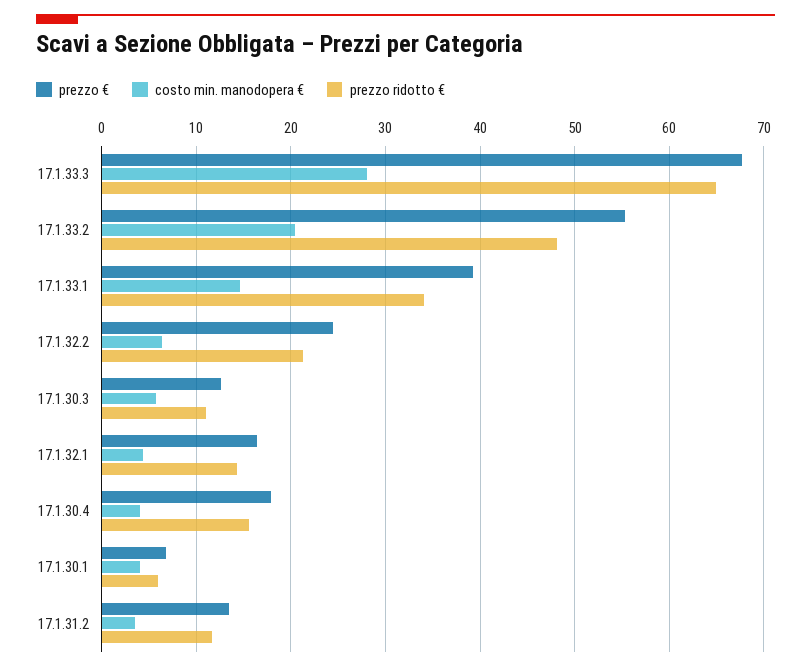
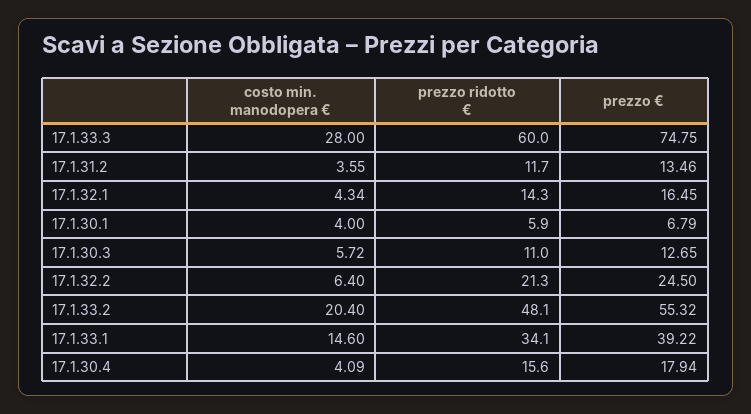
  {
    "prezzo €": {
-     "17.1.33.3": 68,
+     "17.1.33.3": 74.75,
      "17.1.33.2": 55.32,
      "17.1.33.1": 39.22,
      "17.1.32.2": 24.5,
      "17.1.30.3": 12.65,
      "17.1.32.1": 16.45,
      "17.1.30.4": 17.94,
      "17.1.30.1": 6.79,
      "17.1.31.2": 13.46
    },
    "costo min. manodopera €": {
      "17.1.33.3": 28,
      "17.1.33.2": 20.4,
      "17.1.33.1": 14.6,
      "17.1.32.2": 6.4,
      "17.1.30.3": 5.72,
      "17.1.32.1": 4.34,
      "17.1.30.4": 4.09,
      "17.1.30.1": 4,
      "17.1.31.2": 3.55
    },
    "prezzo ridotto €": {
-     "17.1.33.3": 65,
+     "17.1.33.3": 60,
      "17.1.33.2": 48.1,
      "17.1.33.1": 34.1,
      "17.1.32.2": 21.3,
      "17.1.30.3": 11,
      "17.1.32.1": 14.3,
      "17.1.30.4": 15.6,
      "17.1.30.1": 5.9,
      "17.1.31.2": 11.7
    }
  }

